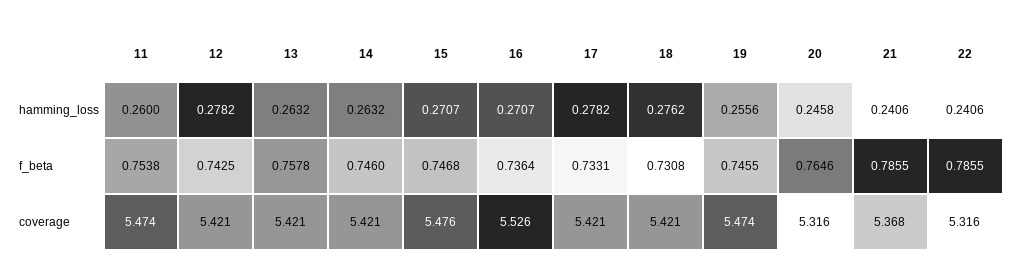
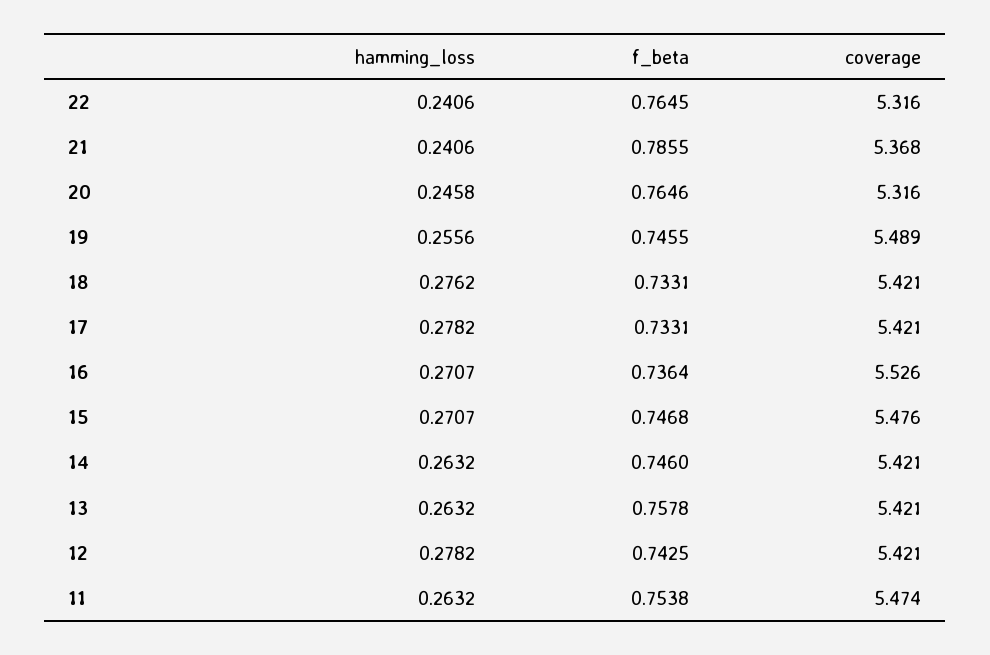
  {
    "11": {
-     "hamming_loss": 0.26,
+     "hamming_loss": 0.2632,
      "f_beta": 0.7538,
      "coverage": 5.474
    },
    "12": {
      "hamming_loss": 0.2782,
      "f_beta": 0.7425,
      "coverage": 5.421
    },
    "13": {
      "hamming_loss": 0.2632,
      "f_beta": 0.7578,
      "coverage": 5.421
    },
    "14": {
      "hamming_loss": 0.2632,
      "f_beta": 0.746,
      "coverage": 5.421
    },
    "15": {
      "hamming_loss": 0.2707,
      "f_beta": 0.7468,
      "coverage": 5.476
    },
    "16": {
      "hamming_loss": 0.2707,
      "f_beta": 0.7364,
      "coverage": 5.526
    },
    "17": {
      "hamming_loss": 0.2782,
      "f_beta": 0.7331,
      "coverage": 5.421
    },
    "18": {
      "hamming_loss": 0.2762,
-     "f_beta": 0.7308,
+     "f_beta": 0.7331,
      "coverage": 5.421
    },
    "19": {
      "hamming_loss": 0.2556,
      "f_beta": 0.7455,
-     "coverage": 5.474
+     "coverage": 5.489
    },
    "20": {
      "hamming_loss": 0.2458,
      "f_beta": 0.7646,
      "coverage": 5.316
    },
    "21": {
      "hamming_loss": 0.2406,
      "f_beta": 0.7855,
      "coverage": 5.368
    },
    "22": {
      "hamming_loss": 0.2406,
-     "f_beta": 0.7855,
+     "f_beta": 0.7645,
      "coverage": 5.316
    }
  }

